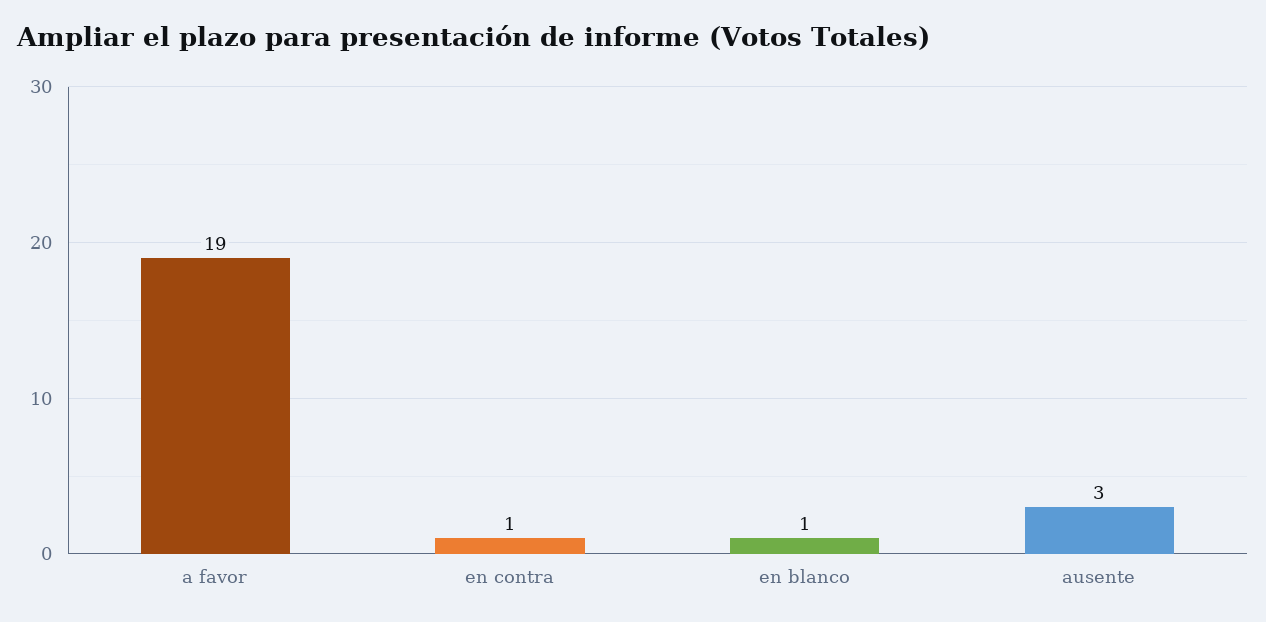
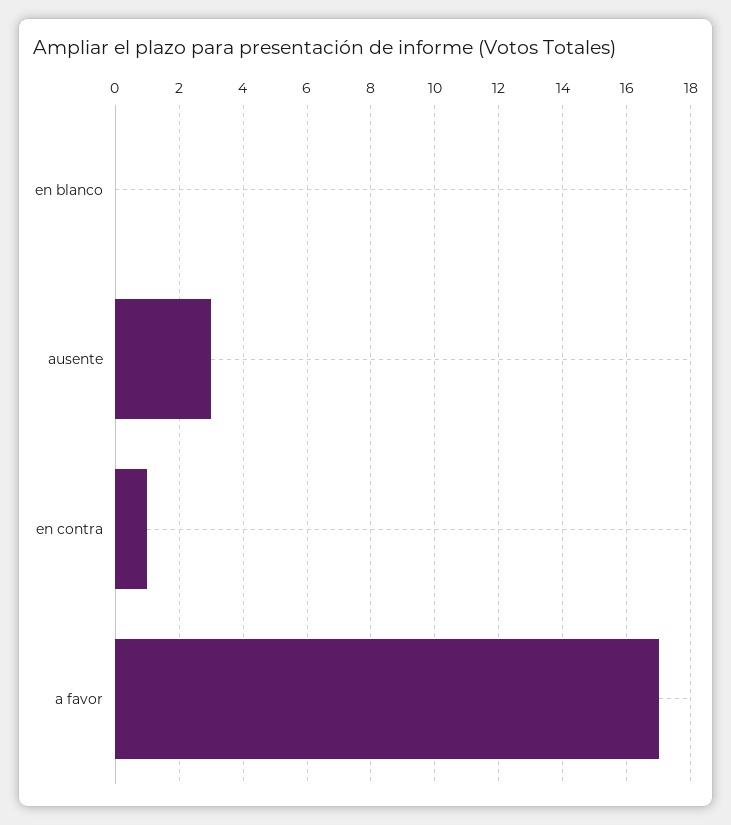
  {
-   "a favor": 19,
+   "a favor": 17,
    "en contra": 1,
-   "en blanco": 1,
+   "en blanco": 0,
    "ausente": 3
  }

